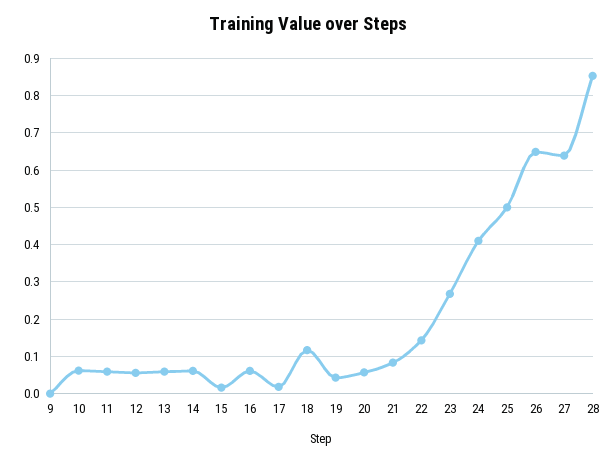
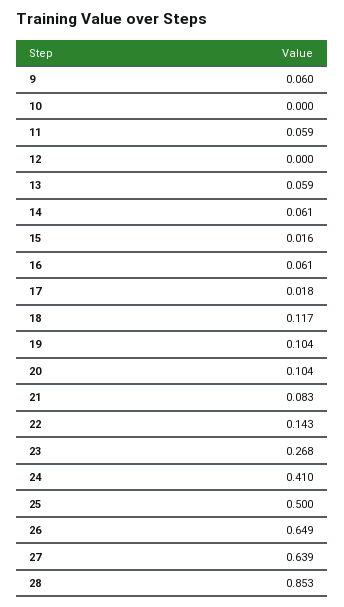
  {
-   "9": 0,
+   "9": 0.06,
-   "10": 0.06,
+   "10": 0,
    "11": 0.059,
-   "12": 0.06,
+   "12": 0,
    "13": 0.059,
    "14": 0.061,
    "15": 0.016,
    "16": 0.061,
    "17": 0.018,
    "18": 0.117,
-   "19": 0.04,
+   "19": 0.104,
-   "20": 0.06,
+   "20": 0.104,
    "21": 0.083,
    "22": 0.143,
    "23": 0.268,
    "24": 0.41,
    "25": 0.5,
    "26": 0.649,
    "27": 0.639,
    "28": 0.853
  }

